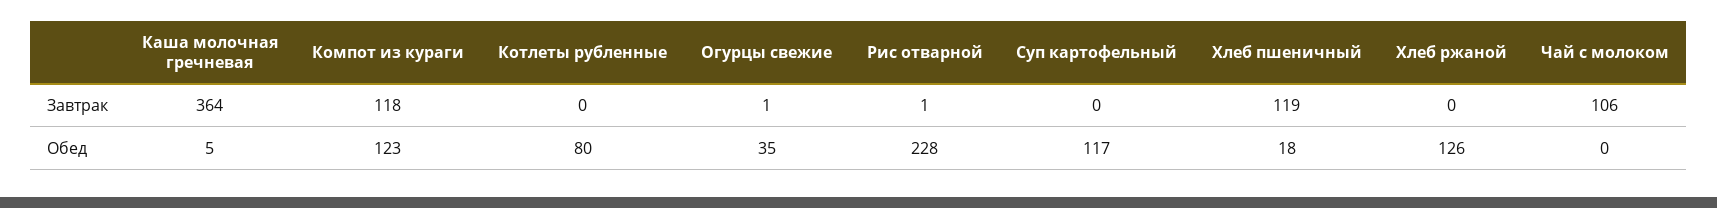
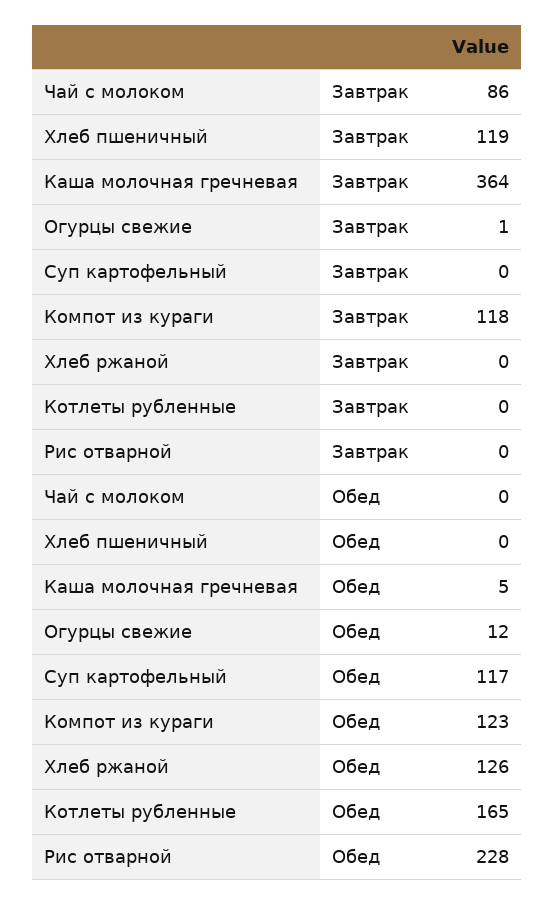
  {
    "Каша молочная гречневая": {
      "Завтрак": 364,
      "Обед": 5
    },
    "Компот из кураги": {
      "Завтрак": 118,
      "Обед": 123
    },
    "Котлеты рубленные": {
      "Завтрак": 0,
-     "Обед": 80
+     "Обед": 165
    },
    "Огурцы свежие": {
      "Завтрак": 1,
-     "Обед": 35
+     "Обед": 12
    },
    "Рис отварной": {
-     "Завтрак": 1,
+     "Завтрак": 0,
      "Обед": 228
    },
    "Суп картофельный": {
      "Завтрак": 0,
      "Обед": 117
    },
    "Хлеб пшеничный": {
      "Завтрак": 119,
-     "Обед": 18
+     "Обед": 0
    },
    "Хлеб ржаной": {
      "Завтрак": 0,
      "Обед": 126
    },
    "Чай с молоком": {
-     "Завтрак": 106,
+     "Завтрак": 86,
      "Обед": 0
    }
  }

